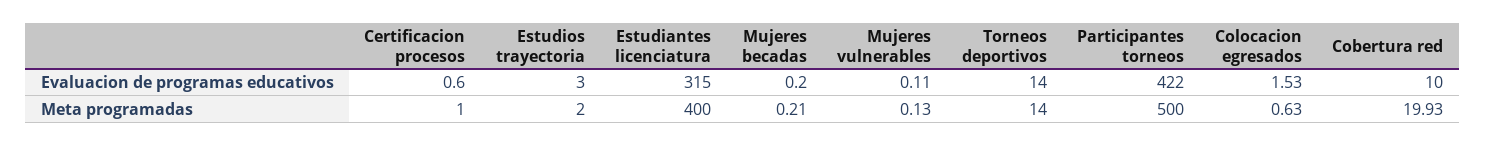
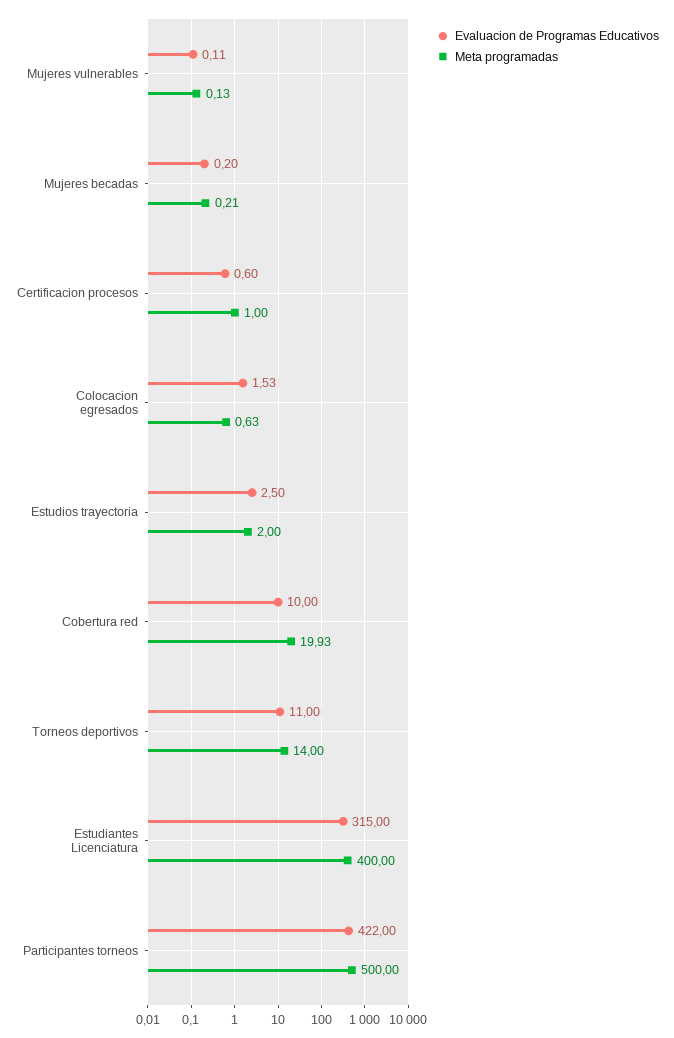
  {
    "Evaluacion de programas educativos": {
      "Certificacion procesos": 0.6,
-     "Estudios trayectoria": 3,
+     "Estudios trayectoria": 2.5,
      "Estudiantes licenciatura": 315,
      "Mujeres becadas": 0.2,
      "Mujeres vulnerables": 0.11,
-     "Torneos deportivos": 14,
+     "Torneos deportivos": 11,
      "Participantes torneos": 422,
      "Colocacion egresados": 1.53,
      "Cobertura red": 10
    },
    "Meta programadas": {
      "Certificacion procesos": 1,
      "Estudios trayectoria": 2,
      "Estudiantes licenciatura": 400,
      "Mujeres becadas": 0.21,
      "Mujeres vulnerables": 0.13,
      "Torneos deportivos": 14,
      "Participantes torneos": 500,
      "Colocacion egresados": 0.63,
      "Cobertura red": 19.93
    }
  }

